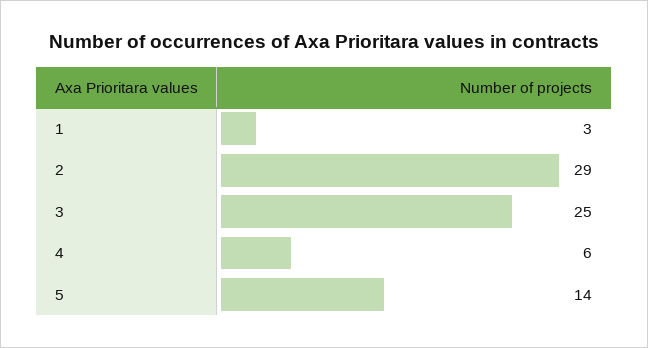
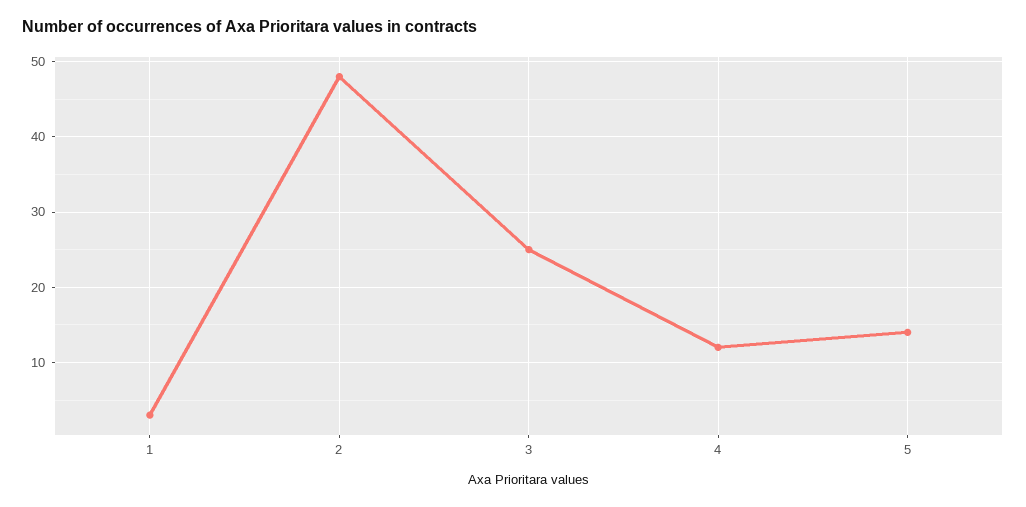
  {
    "1": 3,
-   "2": 29,
+   "2": 48,
    "3": 25,
-   "4": 6,
+   "4": 12,
    "5": 14
  }

